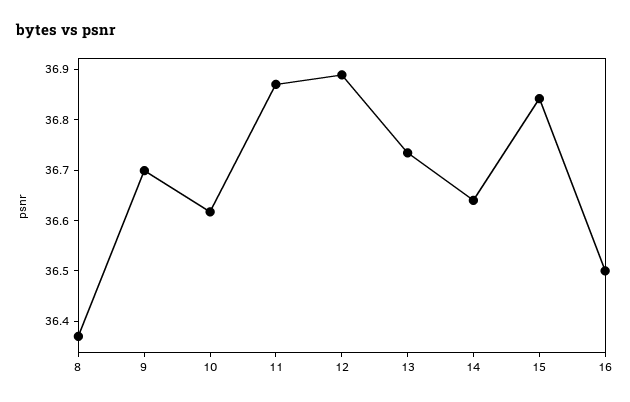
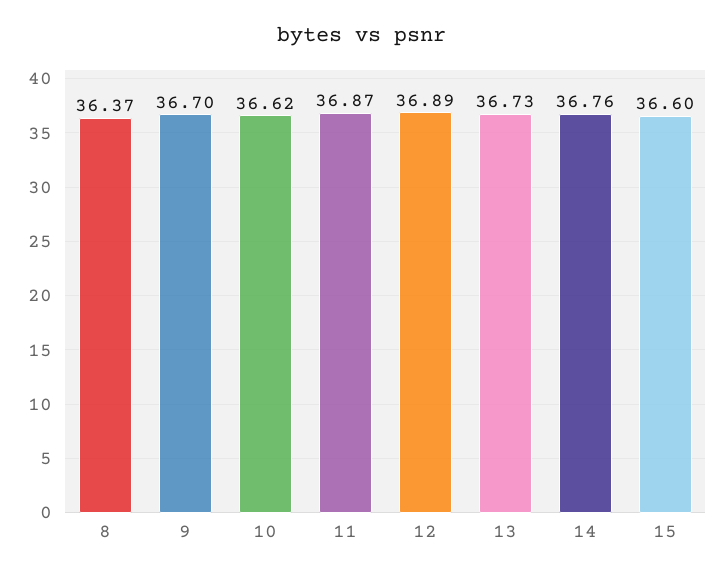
  {
    "8": 36.37,
    "9": 36.7,
    "10": 36.62,
    "11": 36.87,
    "12": 36.89,
    "13": 36.73,
-   "14": 36.64,
+   "14": 36.76,
-   "15": 36.84,
+   "15": 36.6
-   "16": 36.5
  }

